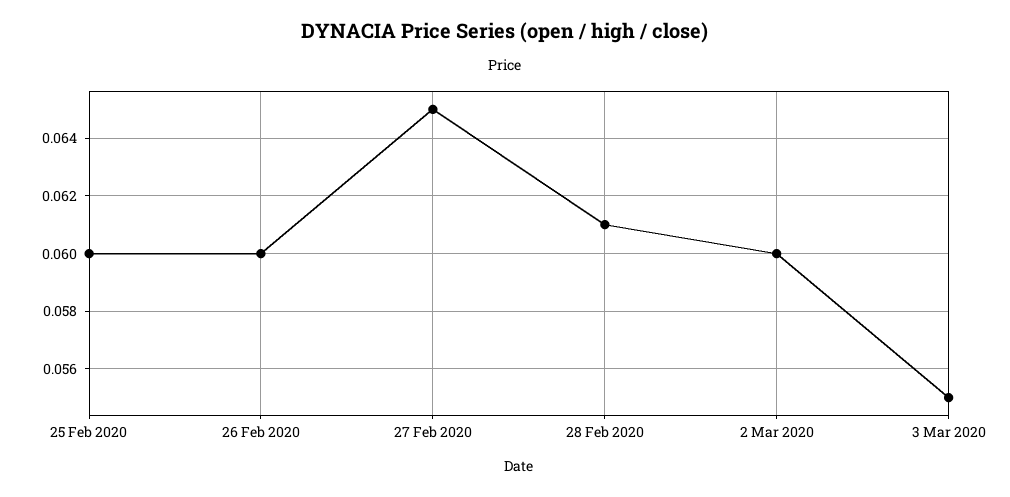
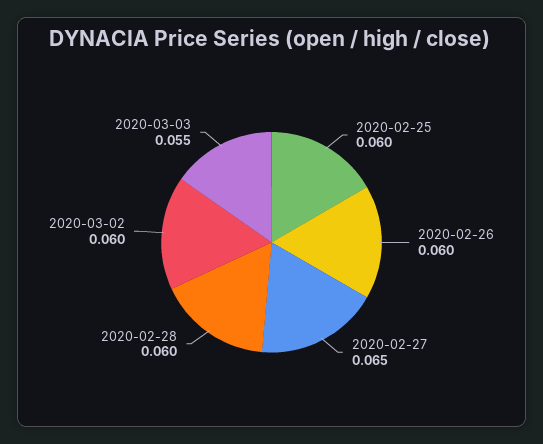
  {
    "25 Feb 2020": 0.06,
    "26 Feb 2020": 0.06,
    "27 Feb 2020": 0.065,
-   "28 Feb 2020": 0.061,
+   "28 Feb 2020": 0.06,
    "2 Mar 2020": 0.06,
    "3 Mar 2020": 0.055
  }

